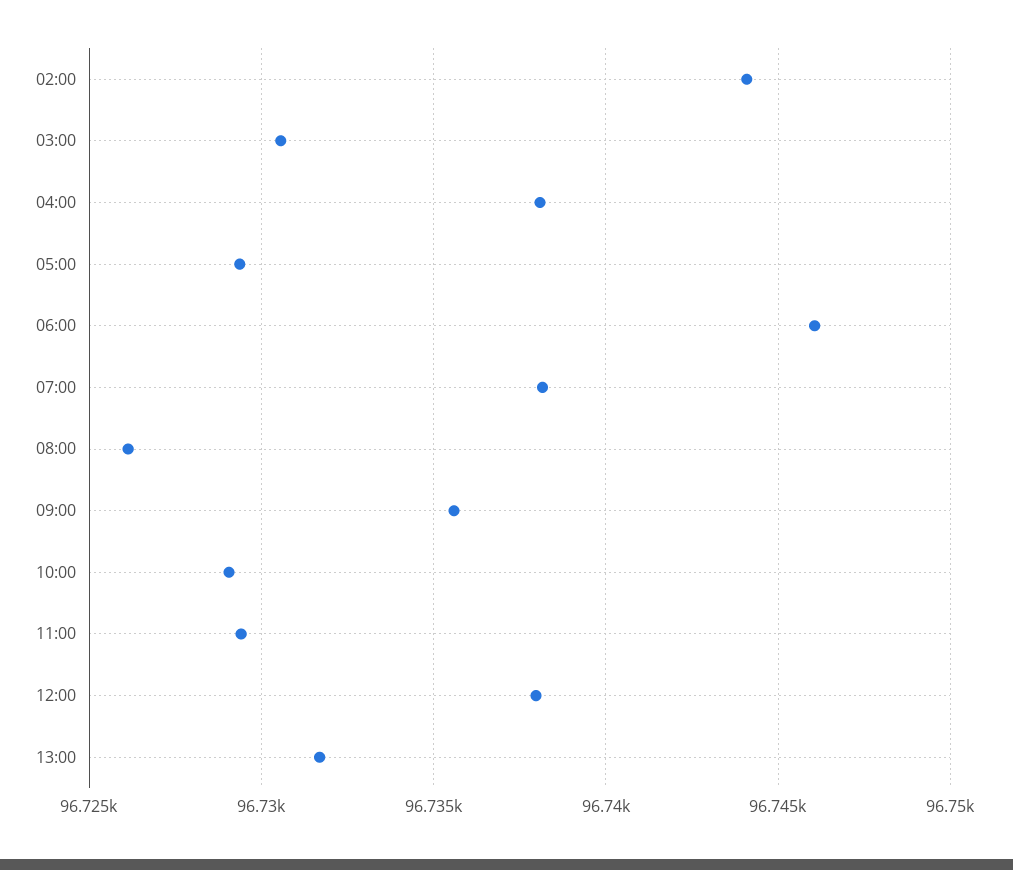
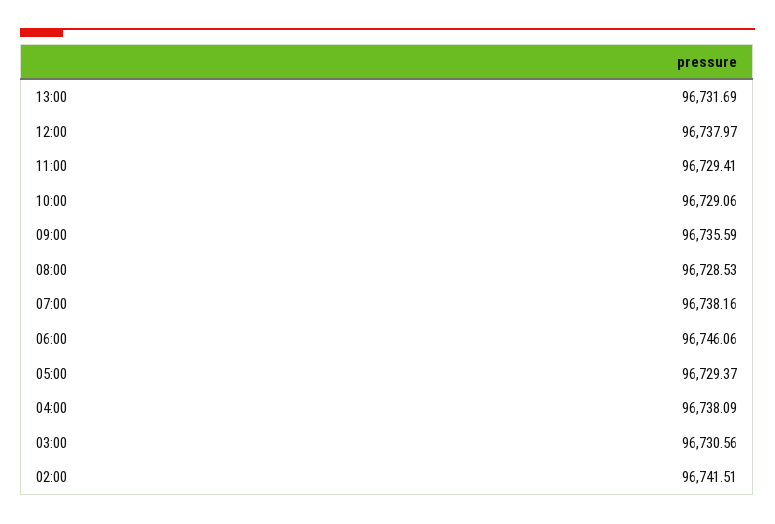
  {
-   "02:00": 96744,
+   "02:00": 96741.51,
    "03:00": 96730.56,
    "04:00": 96738.09,
    "05:00": 96729.37,
    "06:00": 96746.06,
    "07:00": 96738.16,
-   "08:00": 96726,
+   "08:00": 96728.53,
    "09:00": 96735.59,
    "10:00": 96729.06,
    "11:00": 96729.41,
    "12:00": 96737.97,
    "13:00": 96731.69
  }

